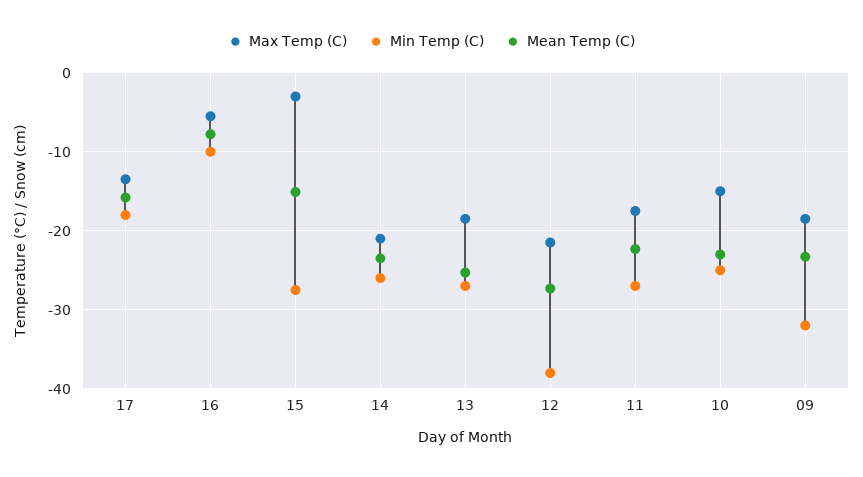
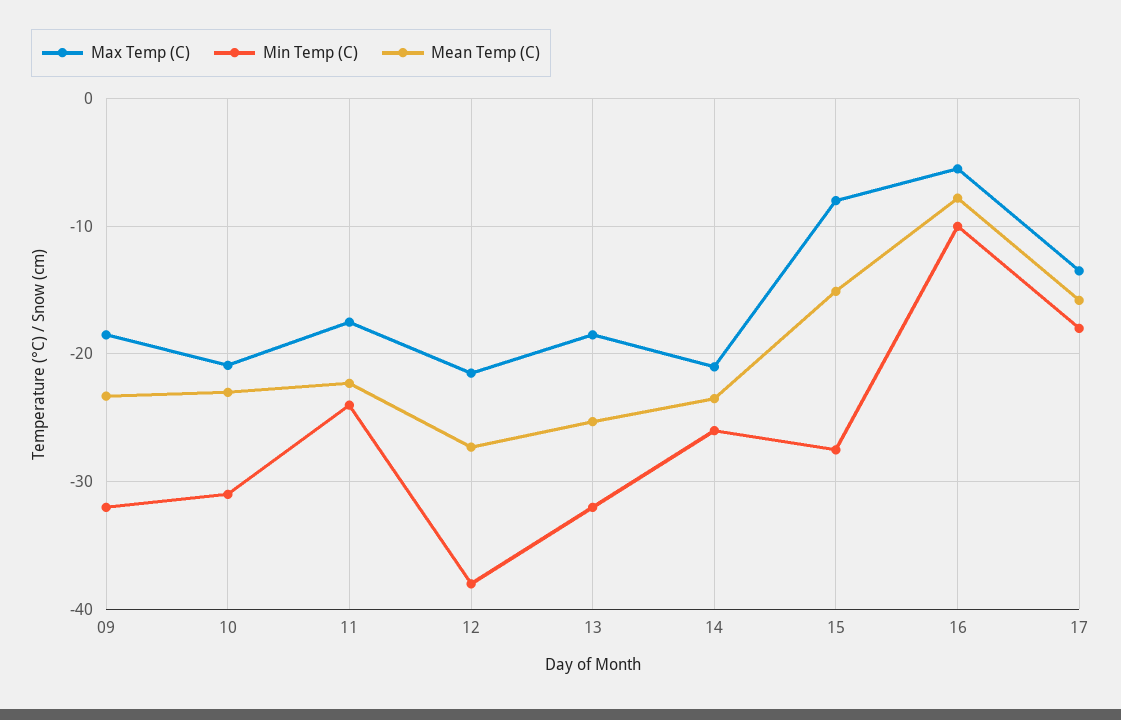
  {
    "Max Temp (C)": {
      "17": -14,
      "16": -6,
-     "15": -3,
+     "15": -8,
      "14": -21,
      "13": -19,
      "12": -22,
      "11": -18,
-     "10": -15,
+     "10": -21,
      "09": -19
    },
    "Min Temp (C)": {
      "17": -18,
      "16": -10,
      "15": -28,
      "14": -26,
-     "13": -27,
+     "13": -32,
      "12": -38,
-     "11": -27,
+     "11": -24,
-     "10": -25,
+     "10": -31,
      "09": -32
    },
    "Mean Temp (C)": {
      "17": -16,
      "16": -8,
      "15": -15,
      "14": -24,
      "13": -25,
      "12": -27,
      "11": -22,
      "10": -23,
      "09": -23
    }
  }

